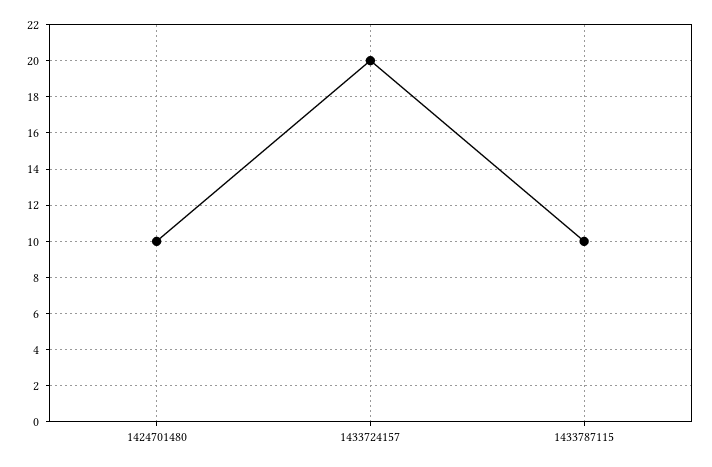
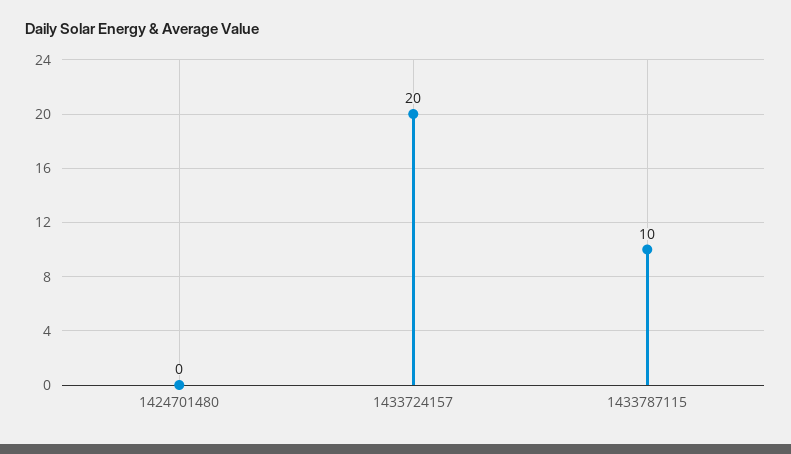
  {
-   "1424701480": 10,
+   "1424701480": 0,
    "1433724157": 20,
    "1433787115": 10
  }

